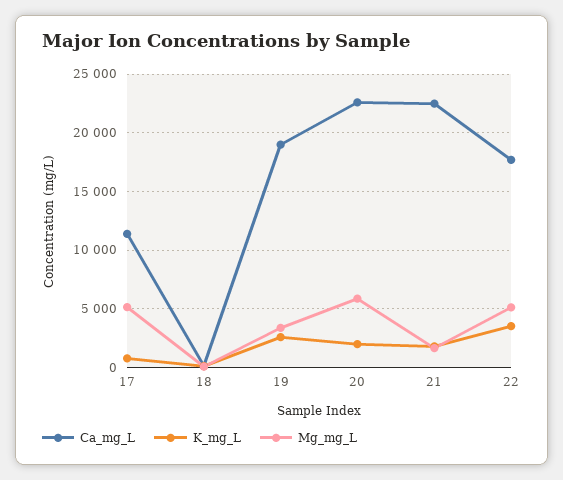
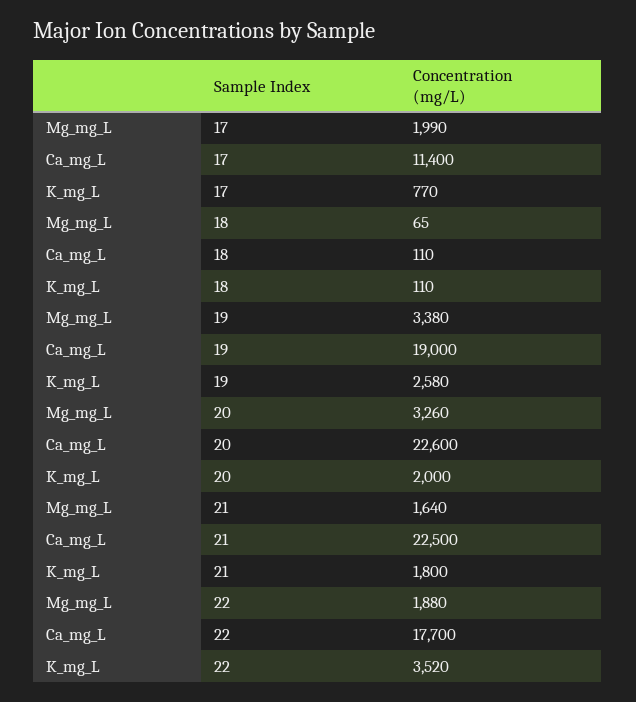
  {
    "Ca_mg_L": {
      "17": 11400,
      "18": 110,
      "19": 19000,
      "20": 22600,
      "21": 22500,
      "22": 17700
    },
    "K_mg_L": {
      "17": 770,
      "18": 110,
      "19": 2580,
      "20": 2000,
      "21": 1800,
      "22": 3520
    },
    "Mg_mg_L": {
-     "17": 5000,
+     "17": 1990,
      "18": 65,
      "19": 3380,
-     "20": 6000,
+     "20": 3260,
      "21": 1640,
-     "22": 5000
+     "22": 1880
    }
  }

